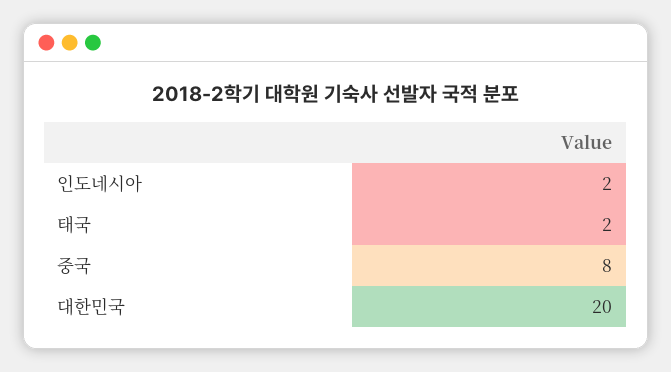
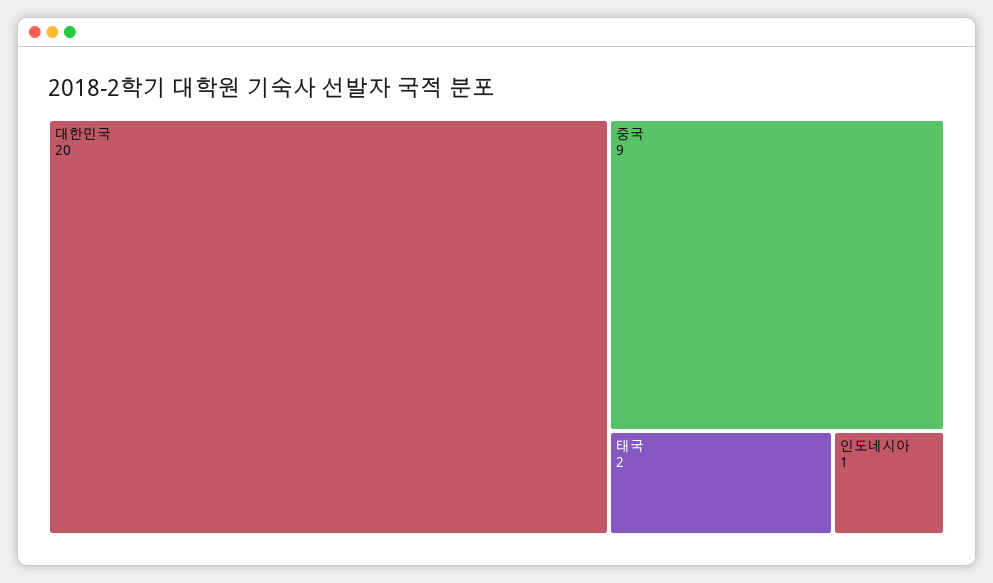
  {
-   "인도네시아": 2,
+   "인도네시아": 1,
    "태국": 2,
-   "중국": 8,
+   "중국": 9,
    "대한민국": 20
  }

